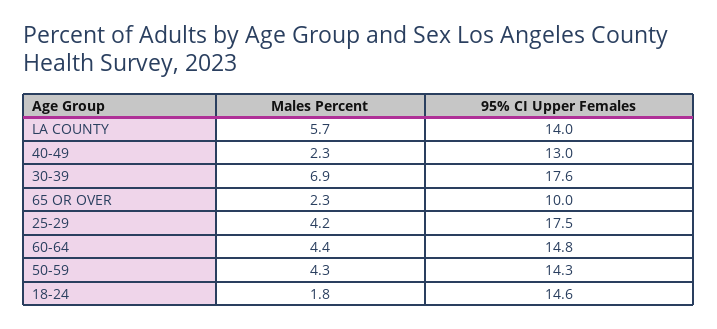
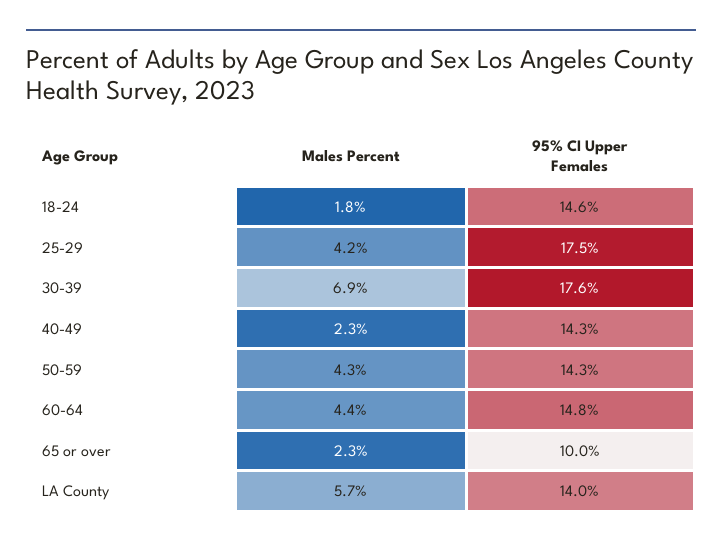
  {
    "Males Percent": {
      "LA COUNTY": 5.7,
      "40-49": 2.3,
      "30-39": 6.9,
      "65 OR OVER": 2.3,
      "25-29": 4.2,
      "60-64": 4.4,
      "50-59": 4.3,
      "18-24": 1.8
    },
    "95% CI Upper Females": {
      "LA COUNTY": 14,
-     "40-49": 13,
+     "40-49": 14.3,
      "30-39": 17.6,
      "65 OR OVER": 10,
      "25-29": 17.5,
      "60-64": 14.8,
      "50-59": 14.3,
      "18-24": 14.6
    }
  }

